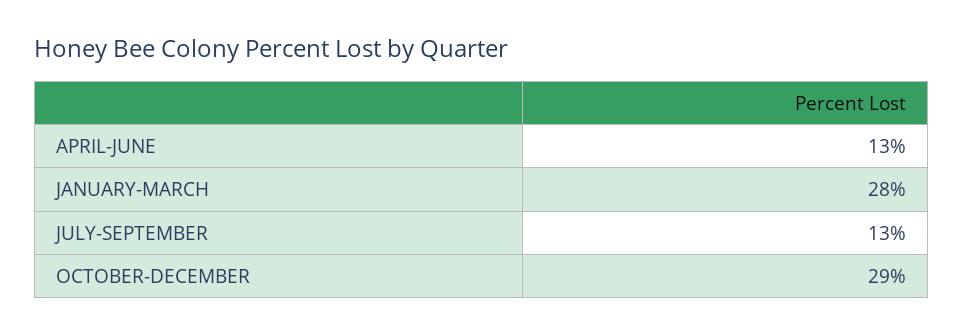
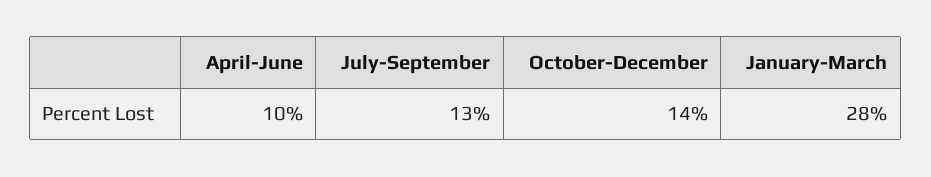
  {
-   "APRIL-JUNE": 13,
+   "APRIL-JUNE": 10,
    "JANUARY-MARCH": 28,
    "JULY-SEPTEMBER": 13,
-   "OCTOBER-DECEMBER": 29
+   "OCTOBER-DECEMBER": 14
  }

